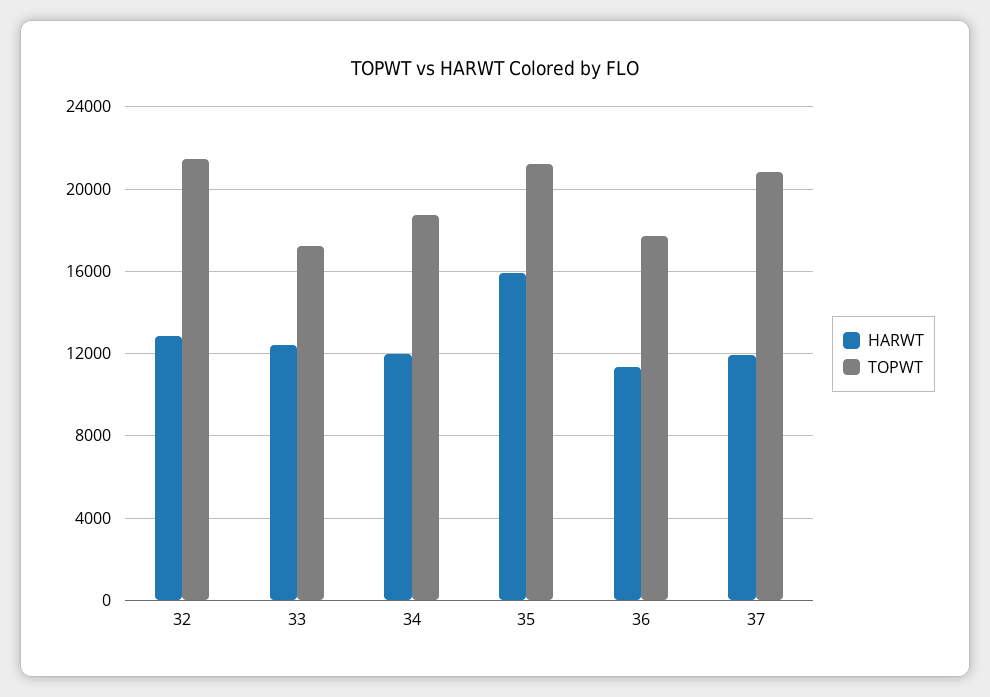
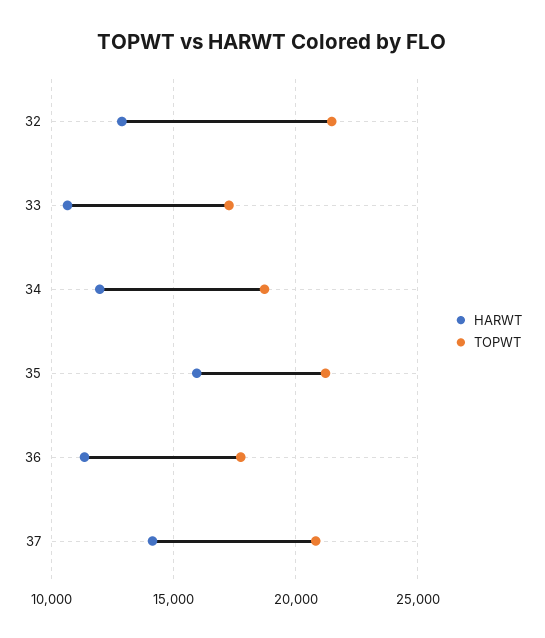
  {
    "HARWT": {
      "32": 13000,
-     "33": 12500,
+     "33": 10500,
      "34": 12000,
      "35": 16000,
      "36": 11500,
-     "37": 12000
+     "37": 14000
    },
    "TOPWT": {
      "32": 21500,
      "33": 17500,
      "34": 18500,
      "35": 21000,
      "36": 17500,
      "37": 21000
    }
  }

